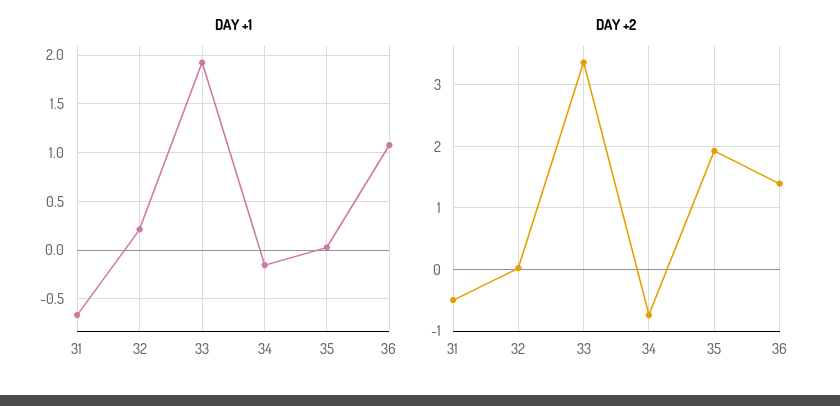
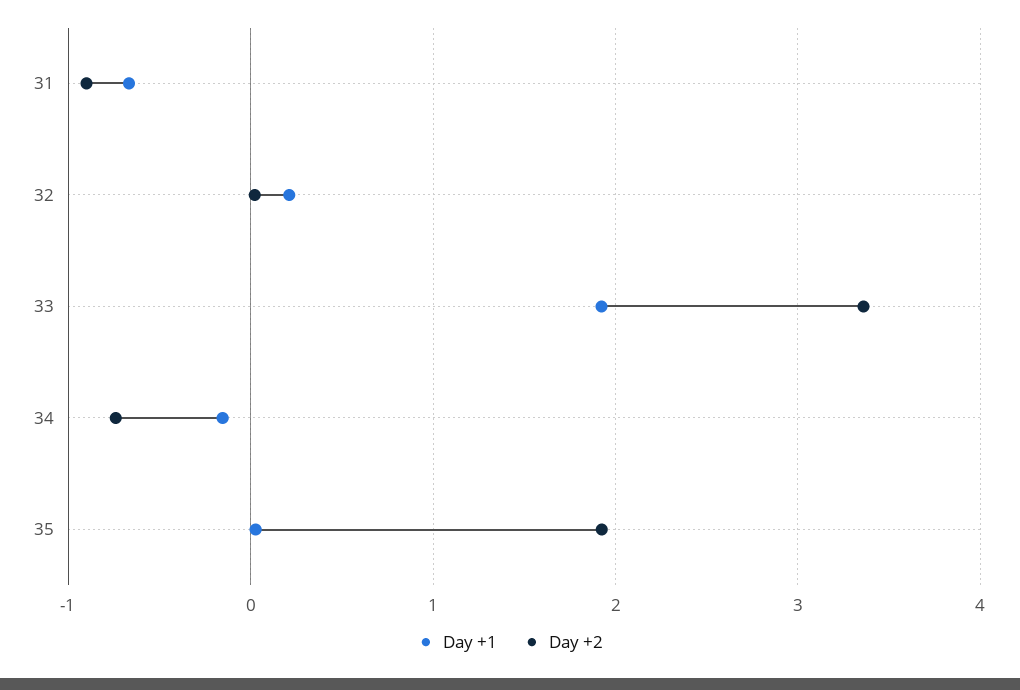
  {
    "DAY +1": {
      "31": -0.7,
      "32": 0.2,
      "33": 1.9,
      "34": -0.2,
-     "35": 0,
+     "35": 0
-     "36": 1.1
    },
    "DAY +2": {
-     "31": -0.5,
+     "31": -0.9,
      "32": 0,
      "33": 3.4,
      "34": -0.7,
-     "35": 1.9,
+     "35": 1.9
-     "36": 1.4
    }
  }

